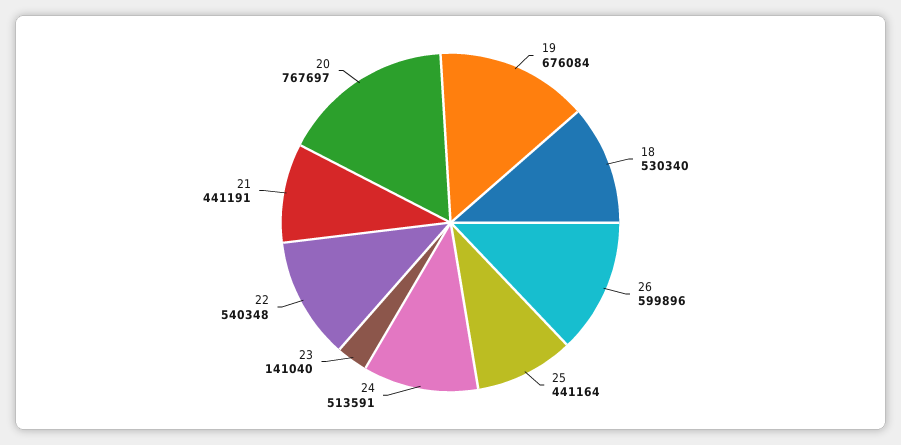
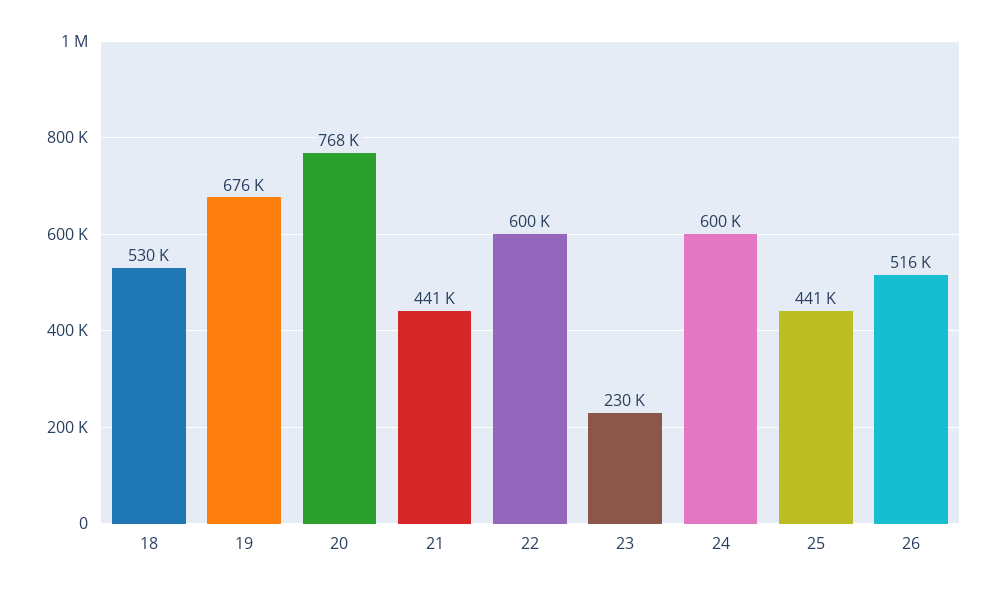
  {
    "19": 676084,
    "18": 530340,
-   "26": 599896,
+   "26": 516000,
    "25": 441164,
-   "24": 513591,
+   "24": 600000,
-   "23": 141040,
+   "23": 230000,
-   "22": 540348,
+   "22": 600000,
    "21": 441191,
    "20": 767697
  }

